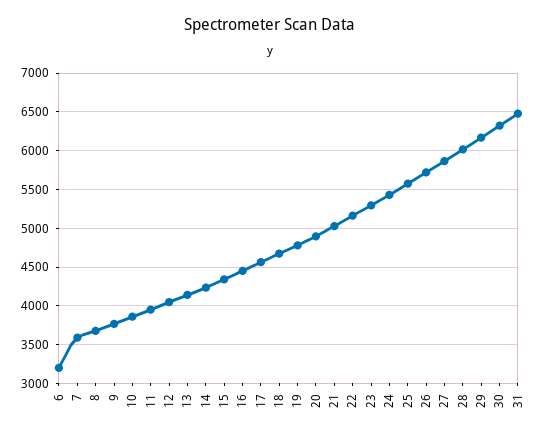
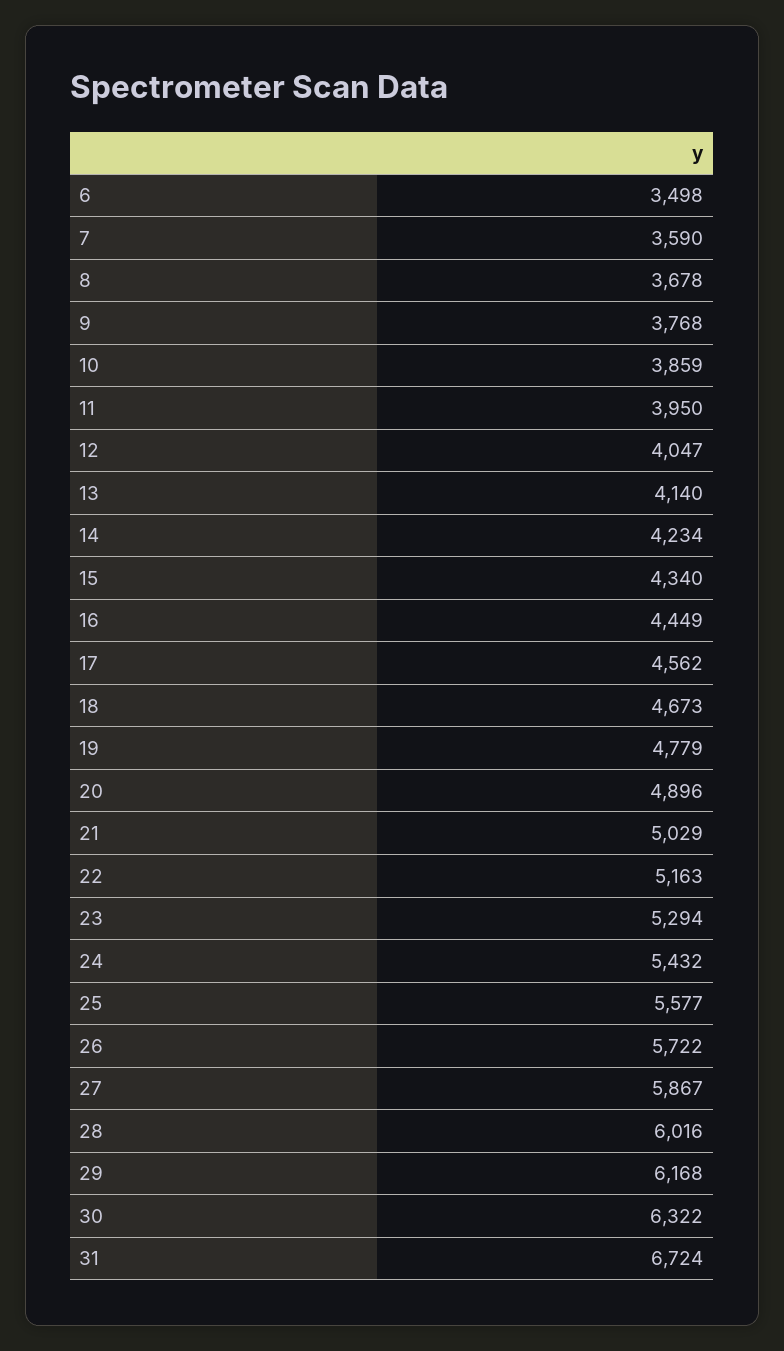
  {
-   "6": 3200,
+   "6": 3498,
    "7": 3590,
    "8": 3678,
    "9": 3768,
    "10": 3859,
    "11": 3950,
    "12": 4047,
    "13": 4140,
    "14": 4234,
    "15": 4340,
    "16": 4449,
    "17": 4562,
    "18": 4673,
    "19": 4779,
    "20": 4896,
    "21": 5029,
    "22": 5163,
    "23": 5294,
    "24": 5432,
    "25": 5577,
    "26": 5722,
    "27": 5867,
    "28": 6016,
    "29": 6168,
    "30": 6322,
-   "31": 6500
+   "31": 6724
  }

